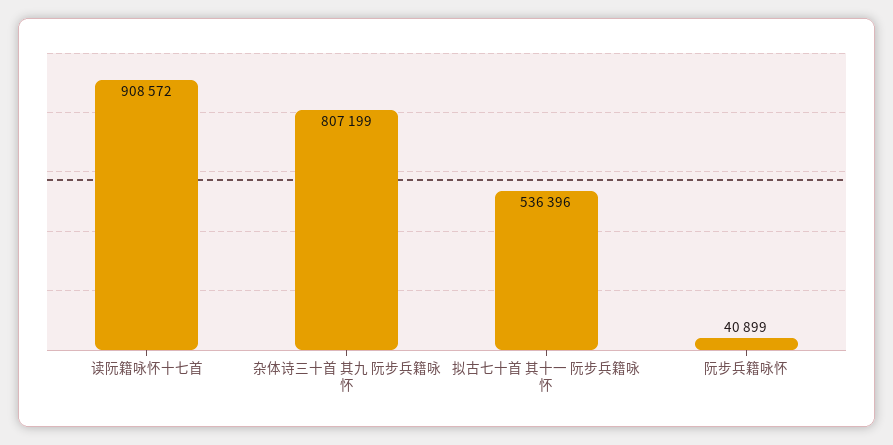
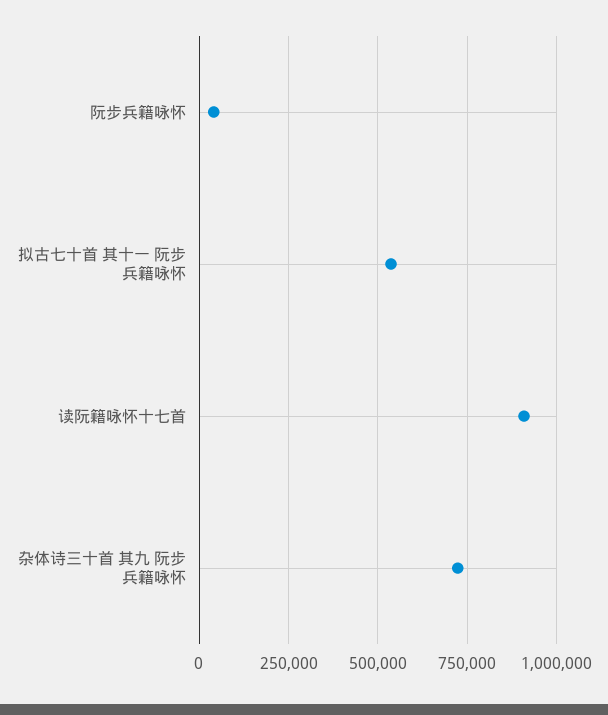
  {
    "读阮籍咏怀十七首": 908572,
-   "杂体诗三十首 其九 阮步兵籍咏怀": 807199,
+   "杂体诗三十首 其九 阮步兵籍咏怀": 725000,
    "拟古七十首 其十一 阮步兵籍咏怀": 536396,
    "阮步兵籍咏怀": 40899
  }

